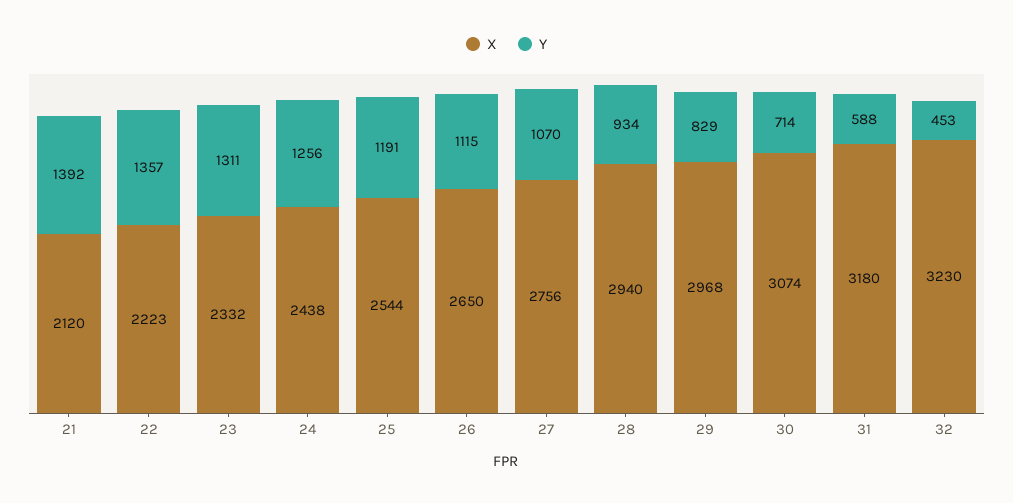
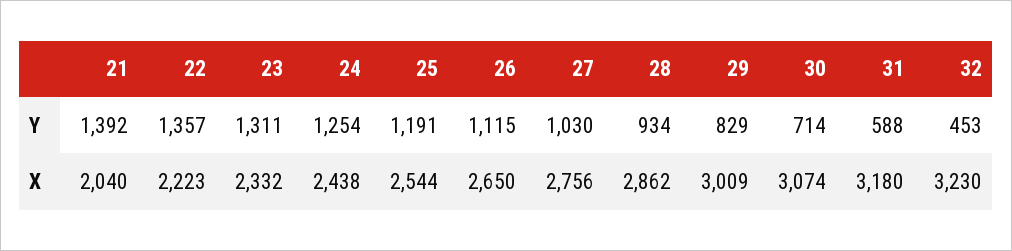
  {
    "X": {
-     "21": 2120,
+     "21": 2040,
      "22": 2223,
      "23": 2332,
      "24": 2438,
      "25": 2544,
      "26": 2650,
      "27": 2756,
-     "28": 2940,
+     "28": 2862,
-     "29": 2968,
+     "29": 3009,
      "30": 3074,
      "31": 3180,
      "32": 3230
    },
    "Y": {
      "21": 1392,
      "22": 1357,
      "23": 1311,
-     "24": 1256,
+     "24": 1254,
      "25": 1191,
      "26": 1115,
-     "27": 1070,
+     "27": 1030,
      "28": 934,
      "29": 829,
      "30": 714,
      "31": 588,
      "32": 453
    }
  }

